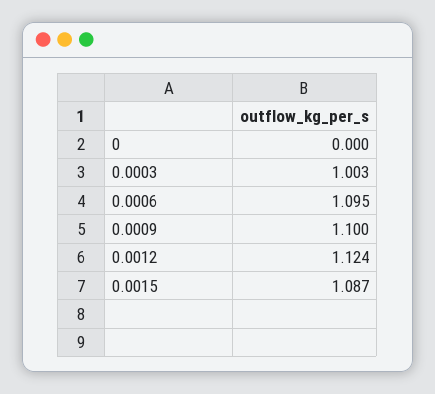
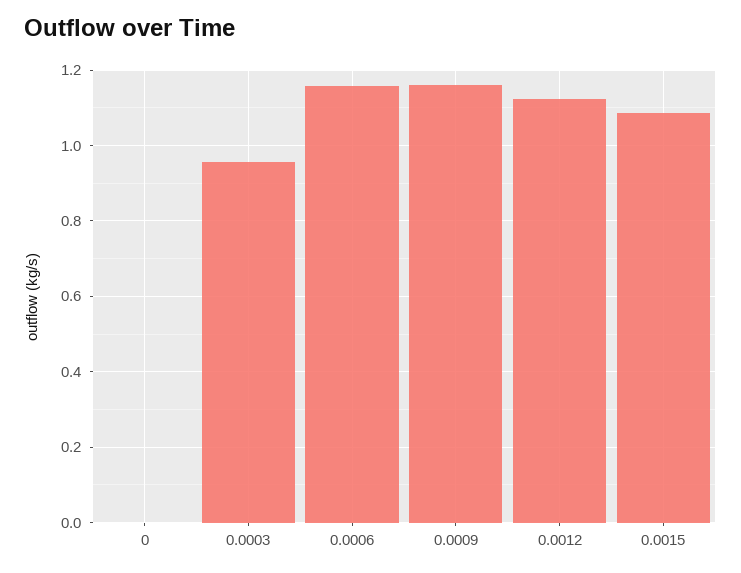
  {
    "0": 0,
-   "0.0003": 1.003,
+   "0.0003": 0.96,
-   "0.0006": 1.095,
+   "0.0006": 1.16,
-   "0.0009": 1.1,
+   "0.0009": 1.16,
    "0.0012": 1.124,
    "0.0015": 1.087
  }

